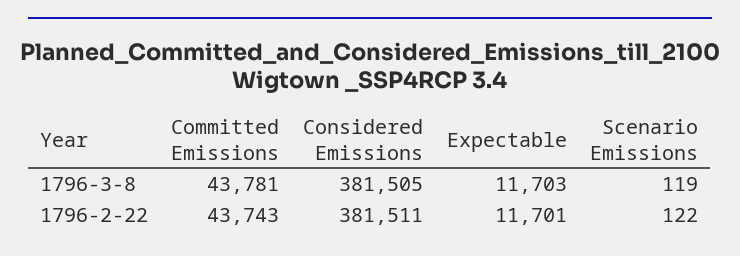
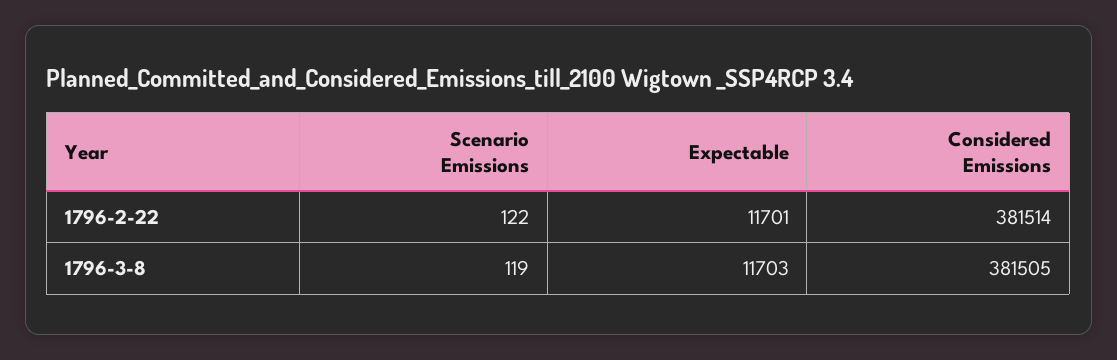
  {
-   "Committed Emissions": {
-     "1796-3-8": 43781,
-     "1796-2-22": 43743
-   },
    "Considered Emissions": {
      "1796-3-8": 381505,
-     "1796-2-22": 381511
+     "1796-2-22": 381514
    },
    "Expectable": {
      "1796-3-8": 11703,
      "1796-2-22": 11701
    },
    "Scenario Emissions": {
      "1796-3-8": 119,
      "1796-2-22": 122
    }
  }

